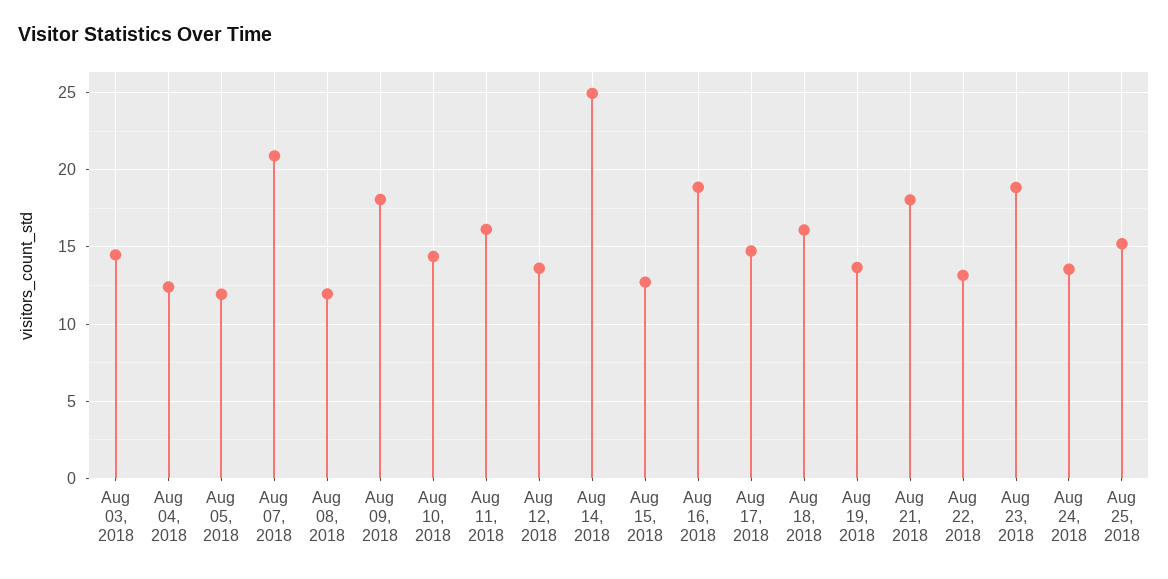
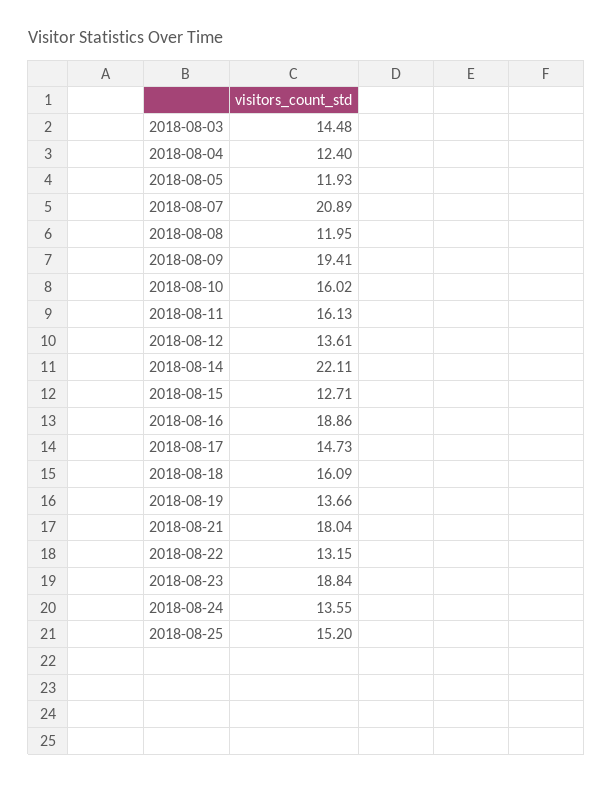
  {
    "Aug 03, 2018": 14.48,
    "Aug 04, 2018": 12.4,
    "Aug 05, 2018": 11.93,
    "Aug 07, 2018": 20.89,
    "Aug 08, 2018": 11.95,
-   "Aug 09, 2018": 18,
+   "Aug 09, 2018": 19.41,
-   "Aug 10, 2018": 14.5,
+   "Aug 10, 2018": 16.02,
    "Aug 11, 2018": 16.13,
    "Aug 12, 2018": 13.61,
-   "Aug 14, 2018": 25,
+   "Aug 14, 2018": 22.11,
    "Aug 15, 2018": 12.71,
    "Aug 16, 2018": 18.86,
    "Aug 17, 2018": 14.73,
    "Aug 18, 2018": 16.09,
    "Aug 19, 2018": 13.66,
    "Aug 21, 2018": 18.04,
    "Aug 22, 2018": 13.15,
    "Aug 23, 2018": 18.84,
    "Aug 24, 2018": 13.55,
    "Aug 25, 2018": 15.2
  }

